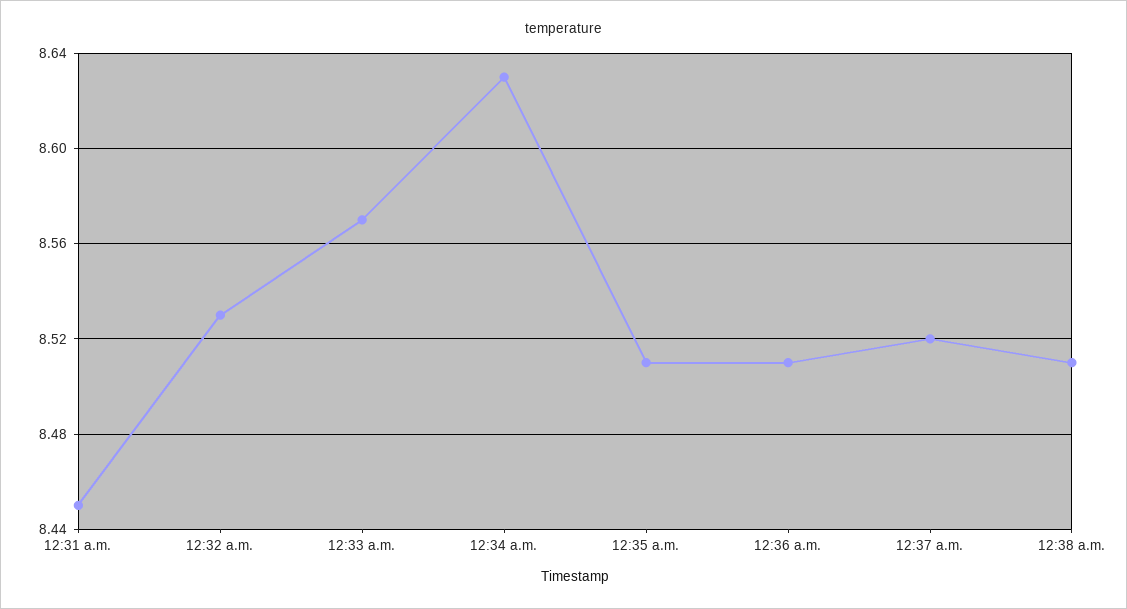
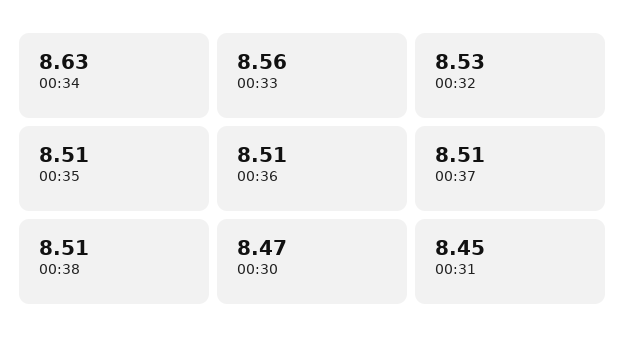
  {
    "12:31 a.m.": 8.45,
    "12:32 a.m.": 8.53,
-   "12:33 a.m.": 8.57,
+   "12:33 a.m.": 8.56,
    "12:34 a.m.": 8.63,
    "12:35 a.m.": 8.51,
    "12:36 a.m.": 8.51,
-   "12:37 a.m.": 8.52,
+   "12:37 a.m.": 8.51,
-   "12:38 a.m.": 8.51
+   "12:38 a.m.": 8.51,
+   "00:30": 8.47
  }

